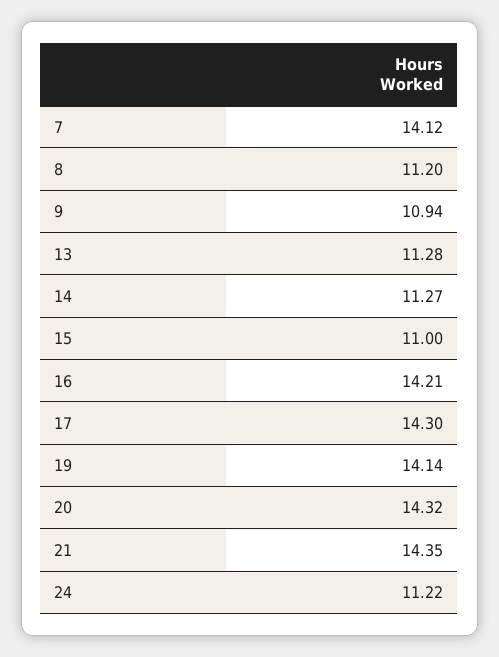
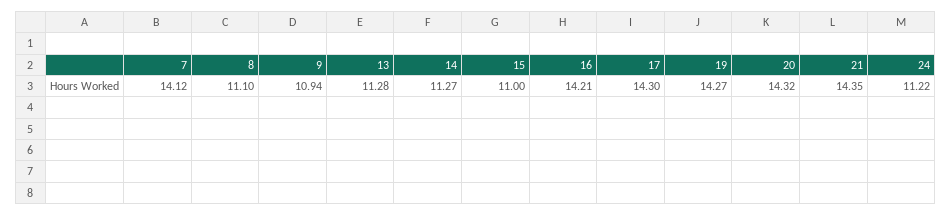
  {
    "7": 14.12,
-   "8": 11.2,
+   "8": 11.1,
    "9": 10.94,
    "13": 11.28,
    "14": 11.27,
    "15": 11,
    "16": 14.21,
    "17": 14.3,
-   "19": 14.14,
+   "19": 14.27,
    "20": 14.32,
    "21": 14.35,
    "24": 11.22
  }

